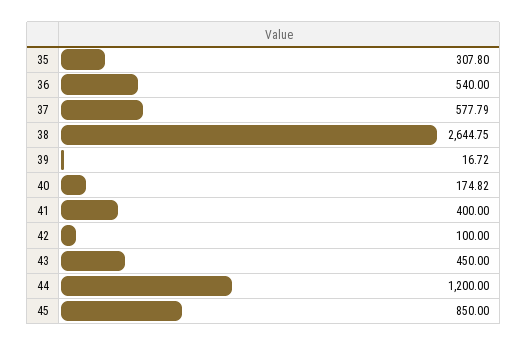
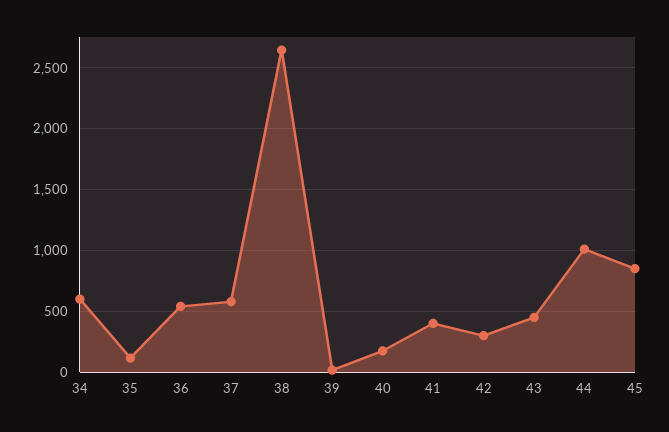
  {
-   "35": 307.8,
+   "35": 100,
    "36": 540,
    "37": 577.79,
    "38": 2644.75,
    "39": 16.72,
    "40": 174.82,
    "41": 400,
-   "42": 100,
+   "42": 300,
    "43": 450,
-   "44": 1200,
+   "44": 1000,
-   "45": 850
+   "45": 850,
+   "34": 600
  }

